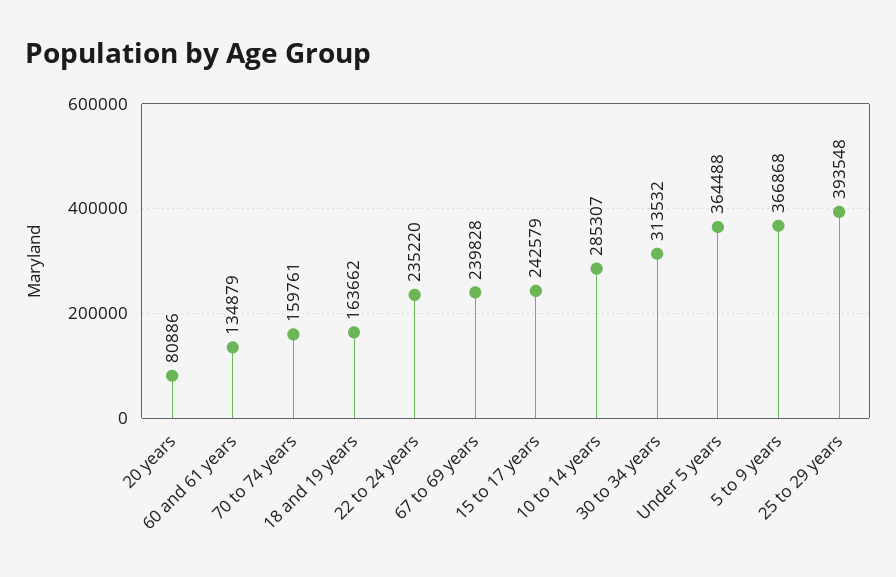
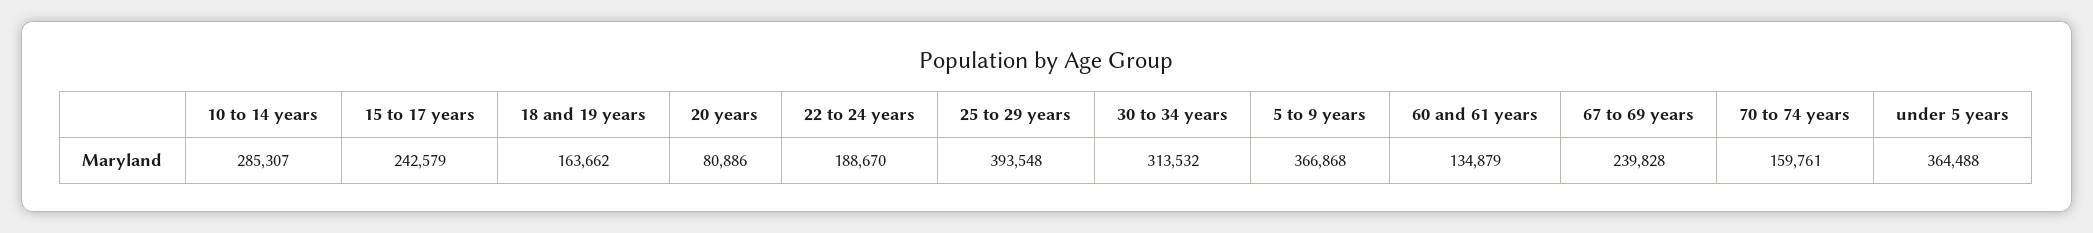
  {
    "20 years": 80886,
    "60 and 61 years": 134879,
    "70 to 74 years": 159761,
    "18 and 19 years": 163662,
-   "22 to 24 years": 235220,
+   "22 to 24 years": 188670,
    "67 to 69 years": 239828,
    "15 to 17 years": 242579,
    "10 to 14 years": 285307,
    "30 to 34 years": 313532,
    "Under 5 years": 364488,
    "5 to 9 years": 366868,
    "25 to 29 years": 393548
  }

